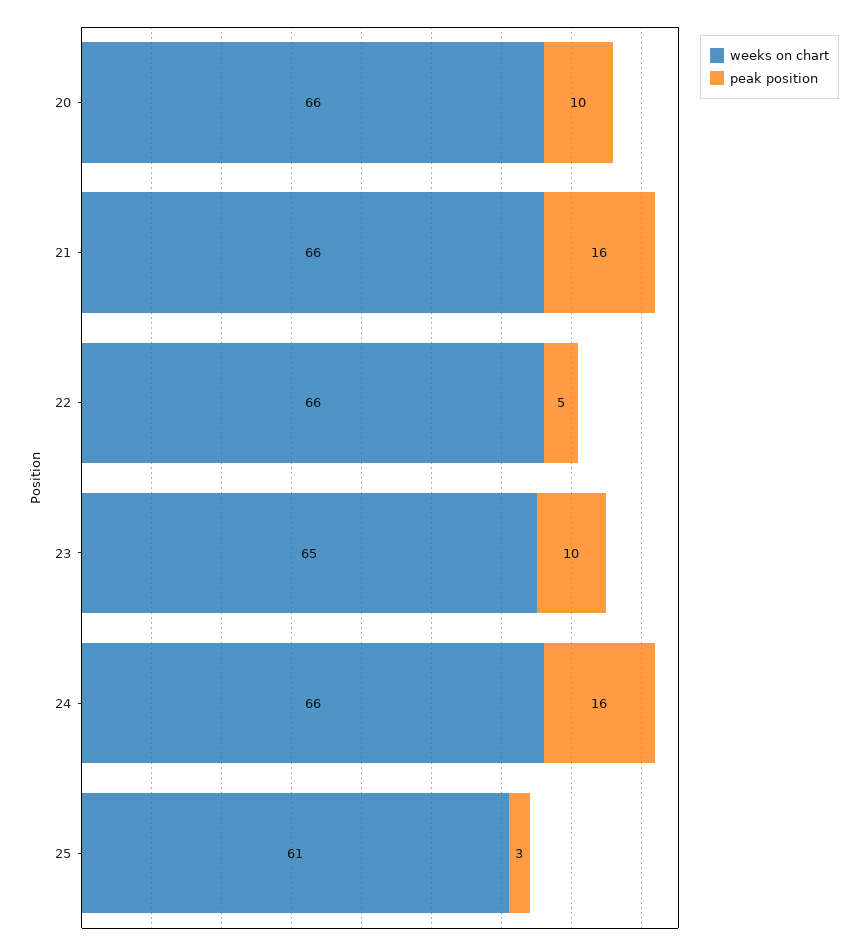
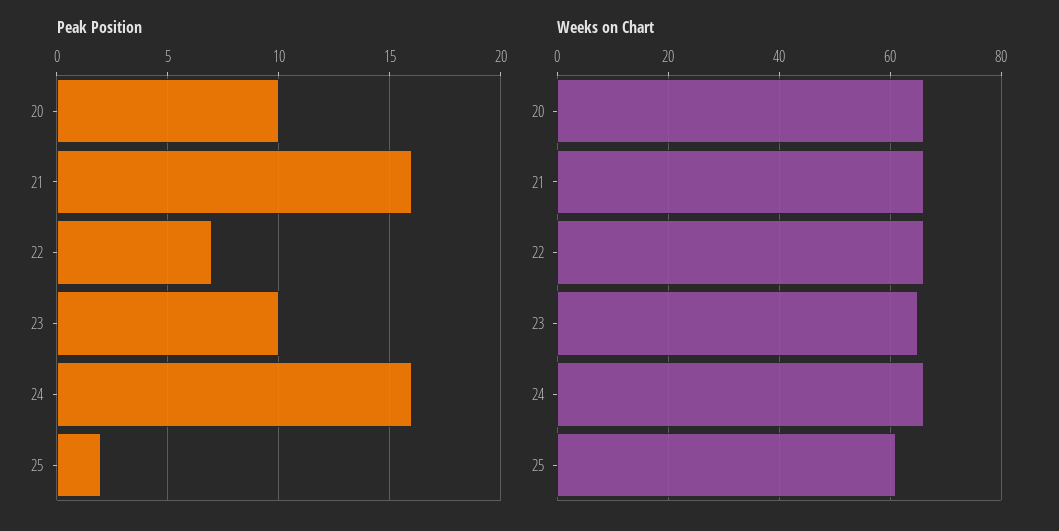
  {
    "weeks on chart": {
      "20": 66,
      "21": 66,
      "22": 66,
      "23": 65,
      "24": 66,
      "25": 61
    },
    "peak position": {
      "20": 10,
      "21": 16,
-     "22": 5,
+     "22": 7,
      "23": 10,
      "24": 16,
-     "25": 3
+     "25": 2
    }
  }

